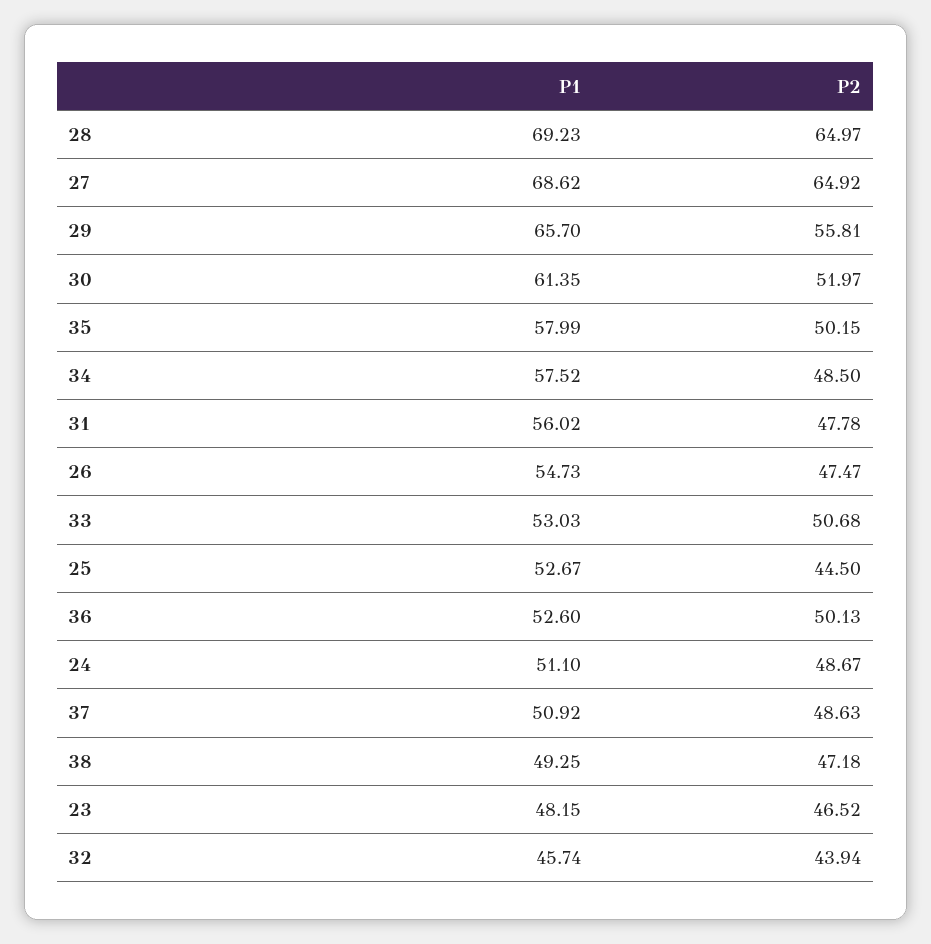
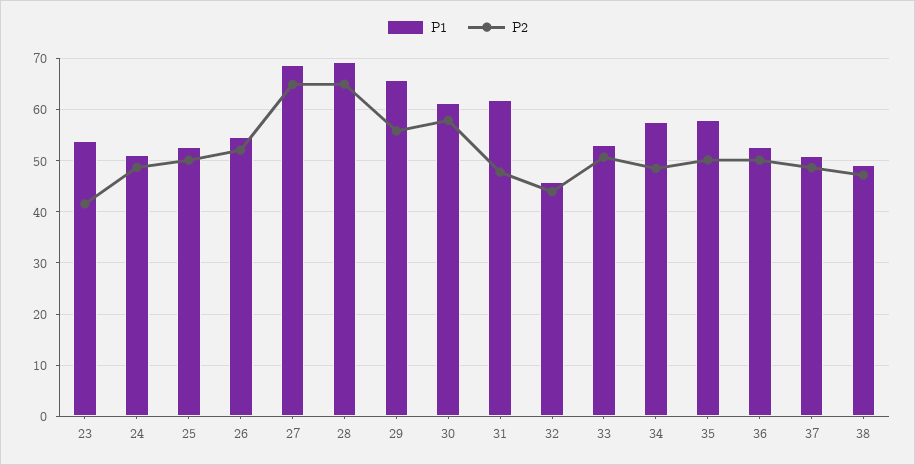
  {
    "P1": {
      "28": 69.23,
      "27": 68.62,
      "29": 65.7,
      "30": 61.35,
      "35": 57.99,
      "34": 57.52,
-     "31": 56.02,
+     "31": 62,
      "26": 54.73,
      "33": 53.03,
      "25": 52.67,
      "36": 52.6,
      "24": 51.1,
      "37": 50.92,
      "38": 49.25,
-     "23": 48.15,
+     "23": 54,
      "32": 45.74
    },
    "P2": {
      "28": 64.97,
      "27": 64.92,
      "29": 55.81,
-     "30": 51.97,
+     "30": 58,
      "35": 50.15,
      "34": 48.5,
      "31": 47.78,
-     "26": 47.47,
+     "26": 52,
      "33": 50.68,
-     "25": 44.5,
+     "25": 50,
      "36": 50.13,
      "24": 48.67,
      "37": 48.63,
      "38": 47.18,
-     "23": 46.52,
+     "23": 42,
      "32": 43.94
    }
  }

